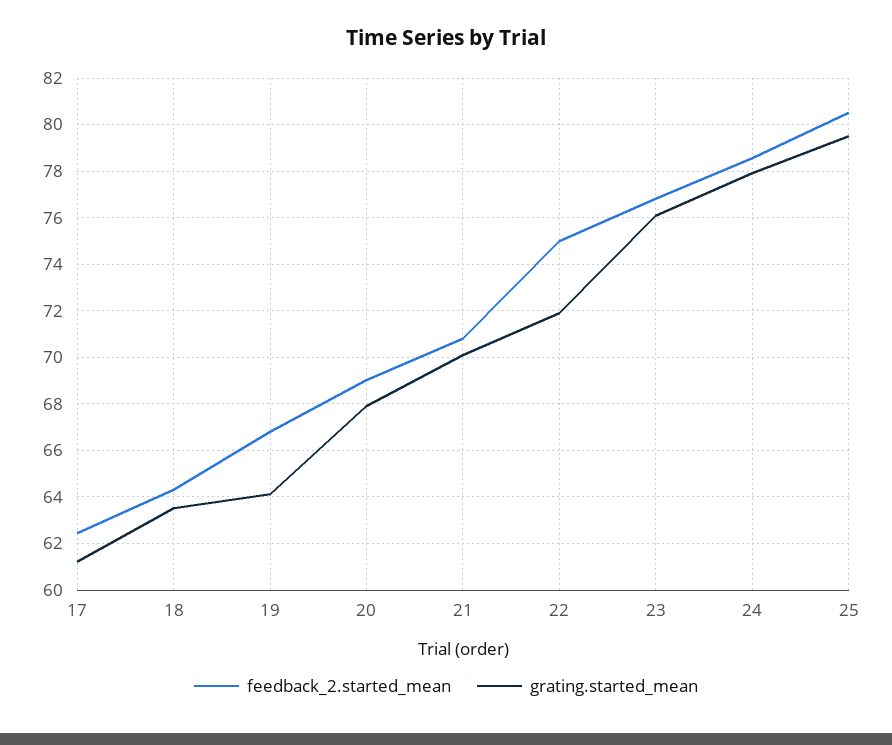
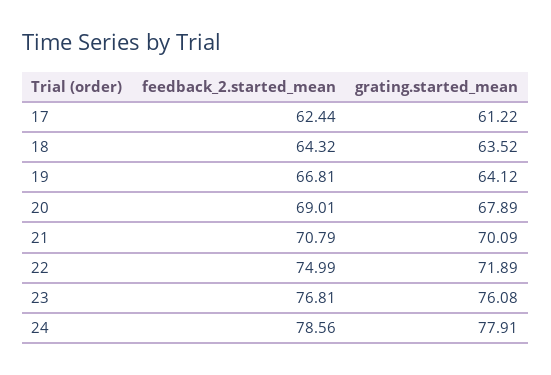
  {
    "feedback_2.started_mean": {
      "17": 62.44,
      "18": 64.32,
      "19": 66.81,
      "20": 69.01,
      "21": 70.79,
      "22": 74.99,
      "23": 76.81,
-     "24": 78.56,
+     "24": 78.56
-     "25": 80.5
    },
    "grating.started_mean": {
      "17": 61.22,
      "18": 63.52,
      "19": 64.12,
      "20": 67.89,
      "21": 70.09,
      "22": 71.89,
      "23": 76.08,
-     "24": 77.91,
+     "24": 77.91
-     "25": 79.5
    }
  }

